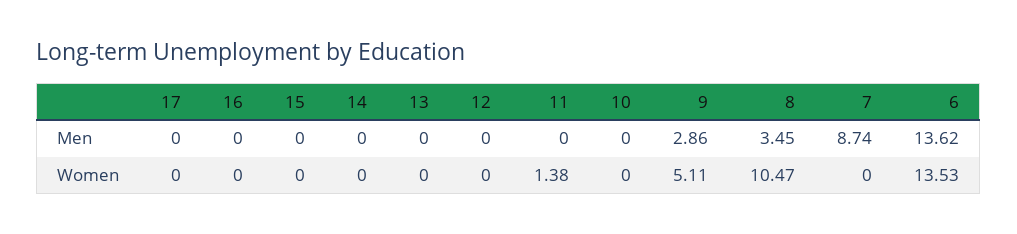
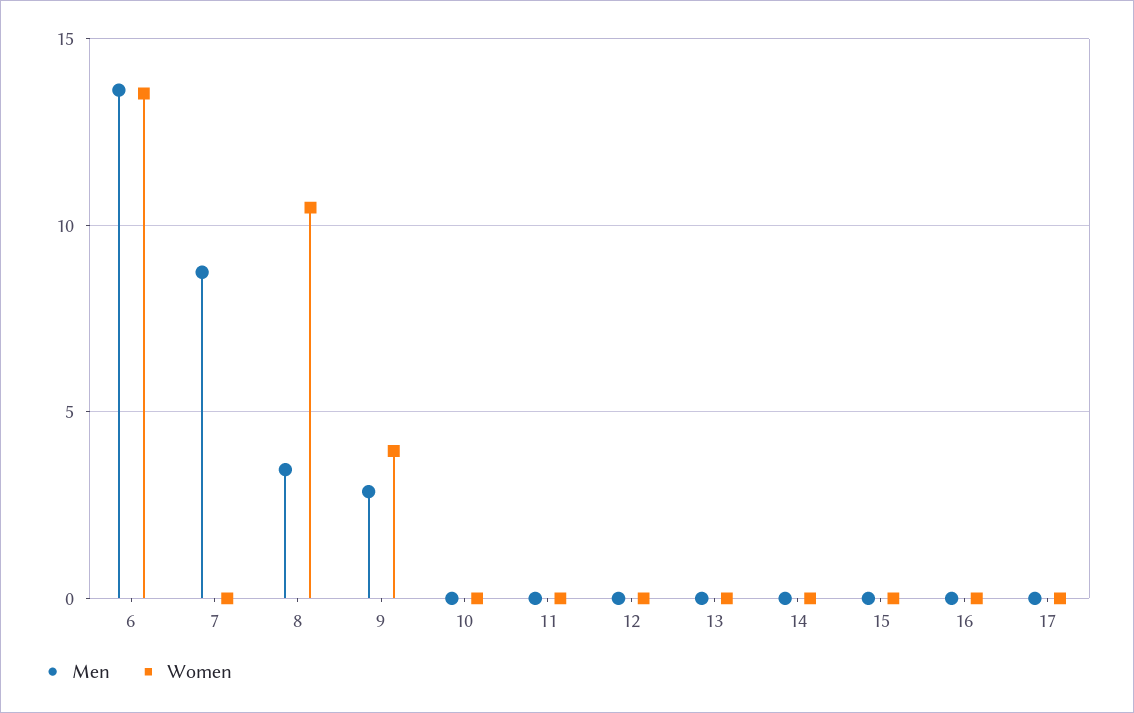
  {
    "Men": {
      "17": 0,
      "16": 0,
      "15": 0,
      "14": 0,
      "13": 0,
      "12": 0,
      "11": 0,
      "10": 0,
      "9": 2.86,
      "8": 3.45,
      "7": 8.74,
      "6": 13.62
    },
    "Women": {
      "17": 0,
      "16": 0,
      "15": 0,
      "14": 0,
      "13": 0,
      "12": 0,
-     "11": 1.38,
+     "11": 0,
      "10": 0,
-     "9": 5.11,
+     "9": 4,
      "8": 10.47,
      "7": 0,
      "6": 13.53
    }
  }

